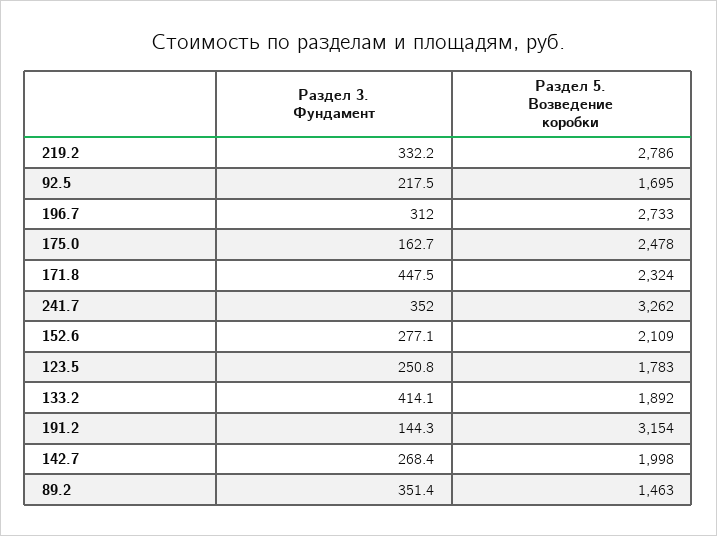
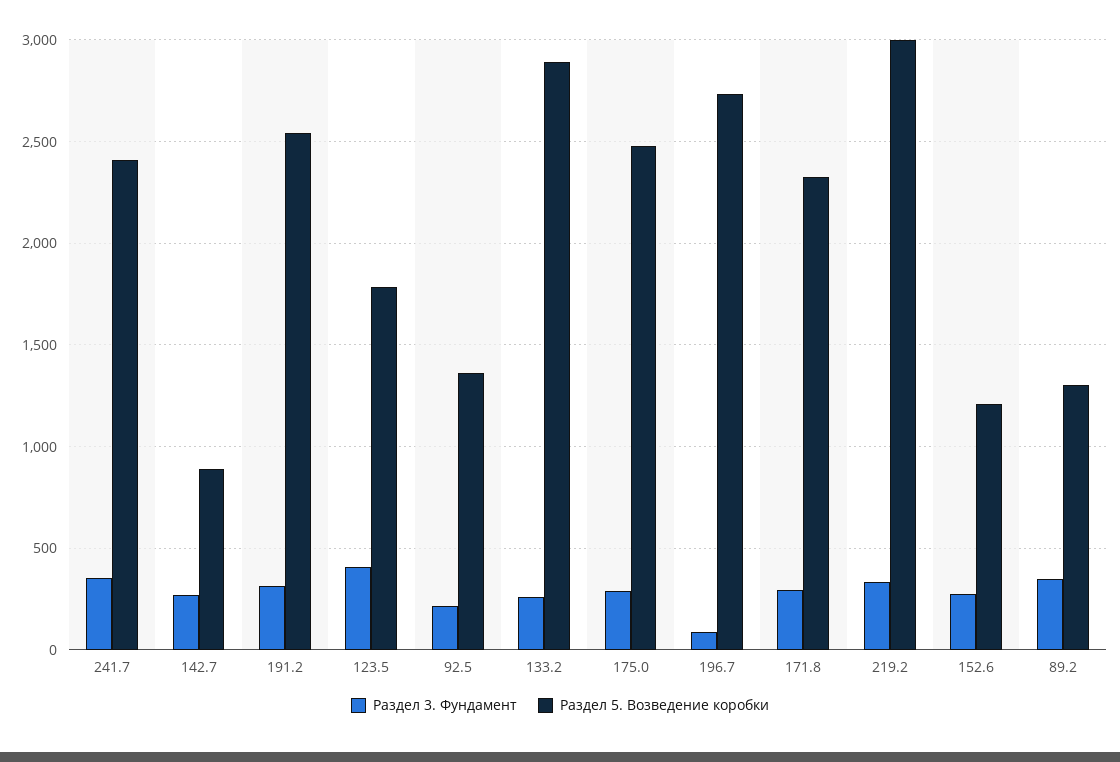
  {
    "Раздел 3. Фундамент": {
      "219.2": 332.2,
      "92.5": 217.5,
-     "196.7": 312,
+     "196.7": 100,
-     "175.0": 162.7,
+     "175.0": 300,
-     "171.8": 447.5,
+     "171.8": 300,
      "241.7": 352,
      "152.6": 277.1,
-     "123.5": 250.8,
+     "123.5": 400,
-     "133.2": 414.1,
+     "133.2": 250,
-     "191.2": 144.3,
+     "191.2": 300,
      "142.7": 268.4,
      "89.2": 351.4
    },
    "Раздел 5. Возведение коробки": {
-     "219.2": 2786,
+     "219.2": 3000,
-     "92.5": 1695,
+     "92.5": 1350,
      "196.7": 2733,
      "175.0": 2478,
      "171.8": 2324,
-     "241.7": 3262,
+     "241.7": 2400,
-     "152.6": 2109,
+     "152.6": 1200,
      "123.5": 1783,
-     "133.2": 1892,
+     "133.2": 2900,
-     "191.2": 3154,
+     "191.2": 2550,
-     "142.7": 1998,
+     "142.7": 900,
-     "89.2": 1463
+     "89.2": 1300
    }
  }

